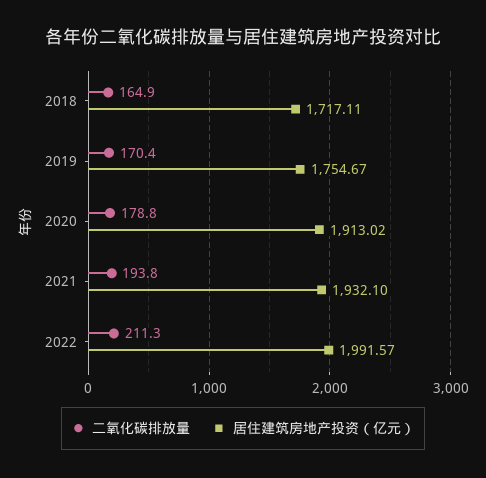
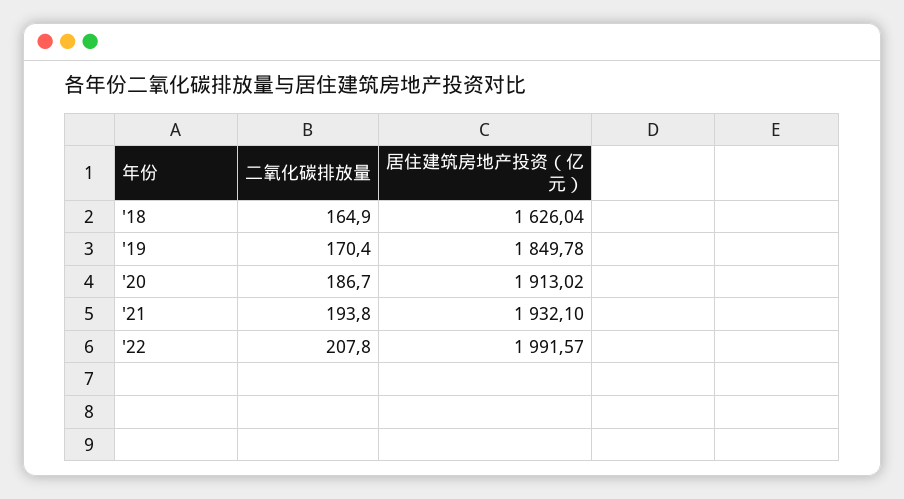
  {
    "二氧化碳排放量": {
      "2018": 164.9,
      "2019": 170.4,
-     "2020": 178.8,
+     "2020": 186.7,
      "2021": 193.8,
-     "2022": 211.3
+     "2022": 207.8
    },
    "居住建筑房地产投资（亿元）": {
-     "2018": 1717.11,
+     "2018": 1626.04,
-     "2019": 1754.67,
+     "2019": 1849.78,
      "2020": 1913.02,
      "2021": 1932.1,
      "2022": 1991.57
    }
  }

